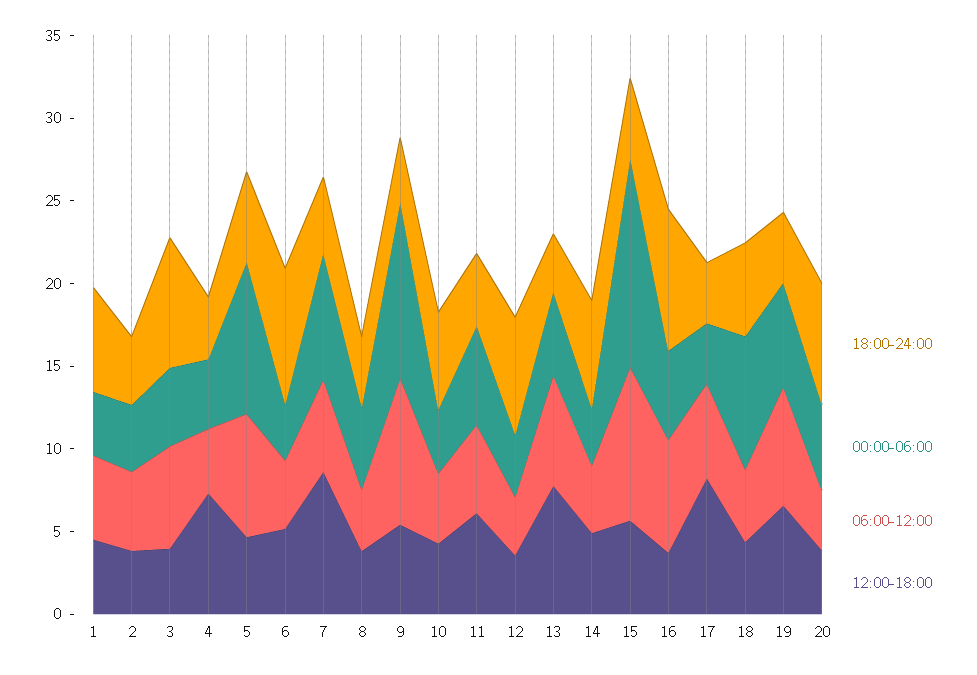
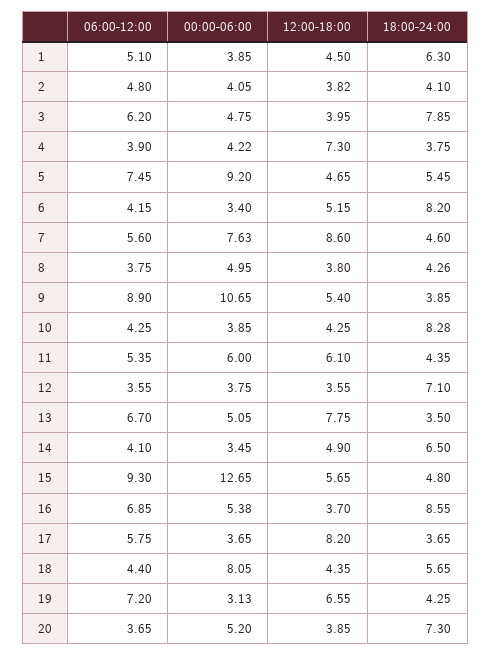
  {
    "18:00-24:00": {
      "1": 6.3,
      "2": 4.1,
      "3": 7.85,
      "4": 3.75,
      "5": 5.45,
      "6": 8.2,
      "7": 4.6,
      "8": 4.26,
      "9": 3.85,
-     "10": 6,
+     "10": 8.28,
      "11": 4.35,
      "12": 7.1,
      "13": 3.5,
      "14": 6.5,
      "15": 4.8,
      "16": 8.55,
      "17": 3.65,
      "18": 5.65,
      "19": 4.25,
      "20": 7.3
    },
    "00:00-06:00": {
      "1": 3.85,
      "2": 4.05,
      "3": 4.75,
      "4": 4.22,
      "5": 9.2,
      "6": 3.4,
      "7": 7.63,
      "8": 4.95,
      "9": 10.65,
      "10": 3.85,
      "11": 6,
      "12": 3.75,
      "13": 5.05,
      "14": 3.45,
      "15": 12.65,
      "16": 5.38,
      "17": 3.65,
      "18": 8.05,
-     "19": 6,
+     "19": 3.13,
      "20": 5.2
    },
    "06:00-12:00": {
      "1": 5.1,
      "2": 4.8,
      "3": 6.2,
      "4": 3.9,
      "5": 7.45,
      "6": 4.15,
      "7": 5.6,
      "8": 3.75,
      "9": 8.9,
      "10": 4.25,
      "11": 5.35,
      "12": 3.55,
      "13": 6.7,
      "14": 4.1,
      "15": 9.3,
      "16": 6.85,
      "17": 5.75,
      "18": 4.4,
      "19": 7.2,
      "20": 3.65
    },
    "12:00-18:00": {
      "1": 4.5,
      "2": 3.82,
      "3": 3.95,
      "4": 7.3,
      "5": 4.65,
      "6": 5.15,
      "7": 8.6,
      "8": 3.8,
      "9": 5.4,
      "10": 4.25,
      "11": 6.1,
      "12": 3.55,
      "13": 7.75,
      "14": 4.9,
      "15": 5.65,
      "16": 3.7,
      "17": 8.2,
      "18": 4.35,
      "19": 6.55,
      "20": 3.85
    }
  }

